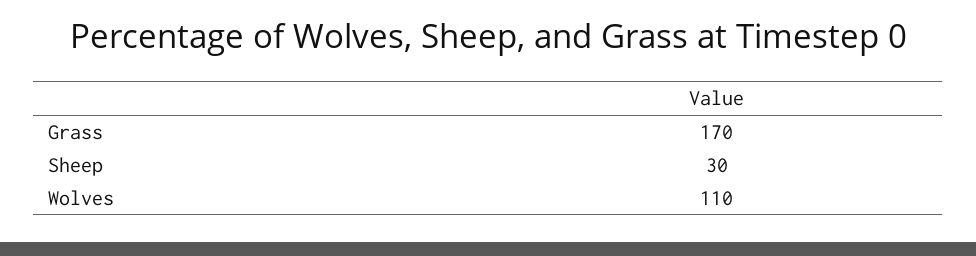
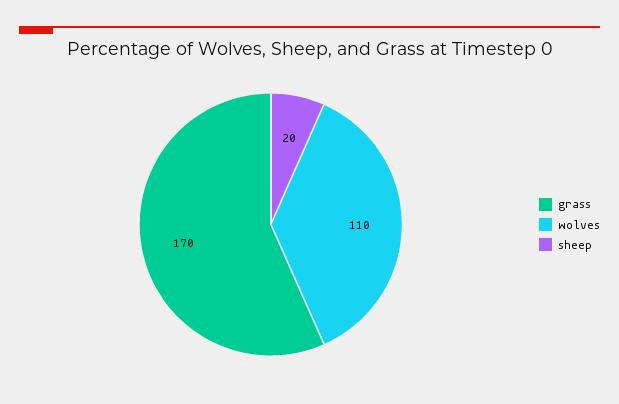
  {
    "Grass": 170,
-   "Sheep": 30,
+   "Sheep": 20,
    "Wolves": 110
  }

